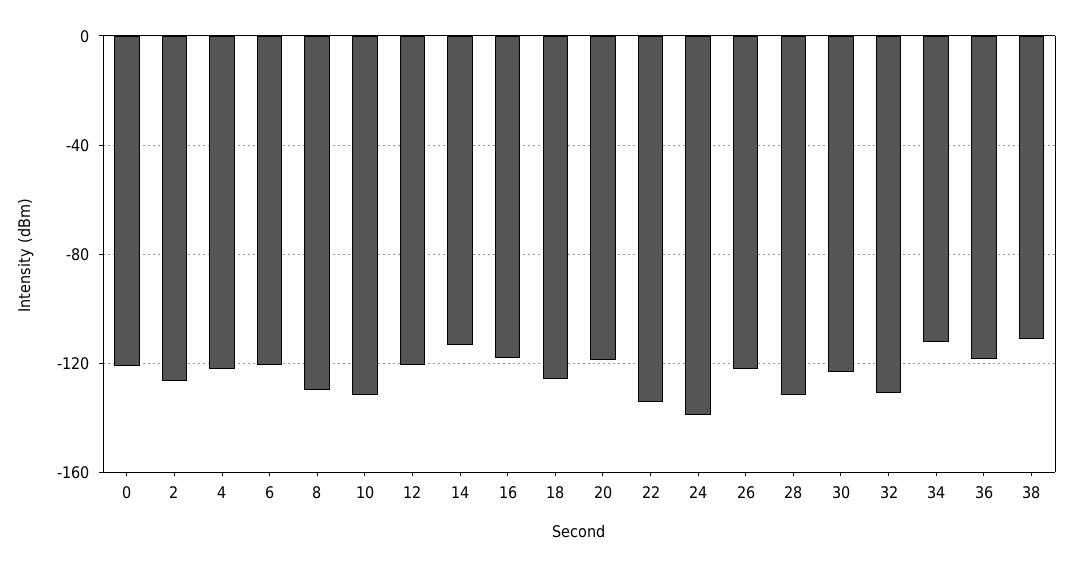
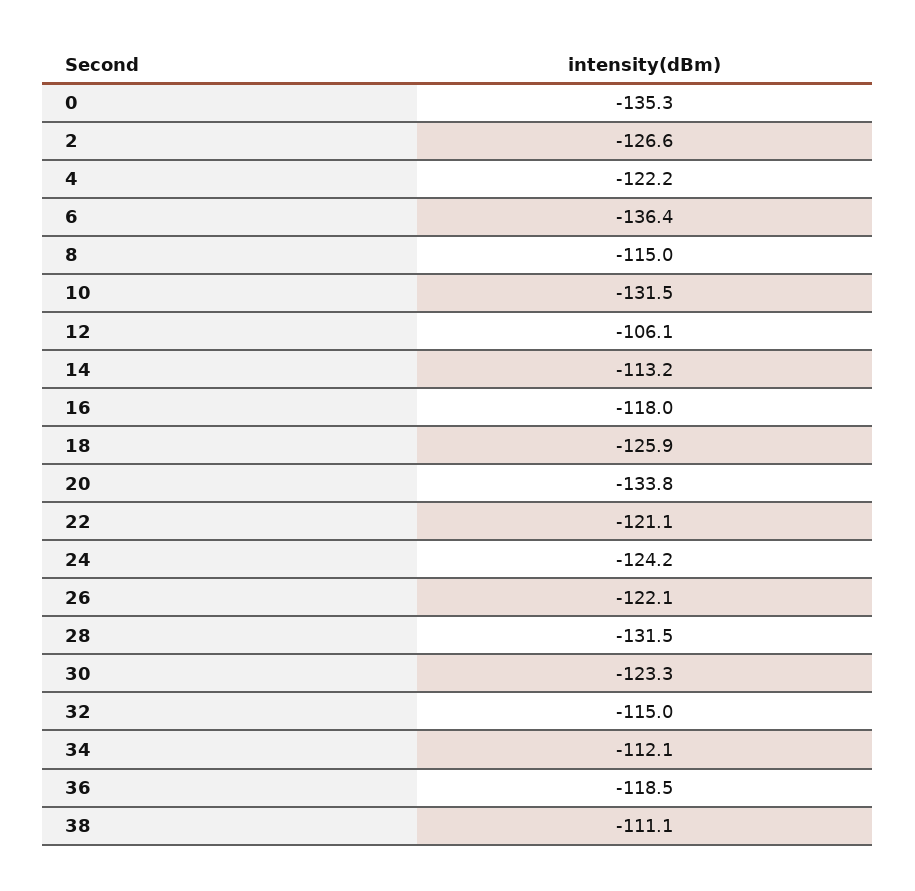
  {
-   "0": -120,
+   "0": -135.3,
    "2": -126.6,
    "4": -122.2,
-   "6": -120,
+   "6": -136.4,
-   "8": -130,
+   "8": -115,
    "10": -131.5,
-   "12": -120,
+   "12": -106.1,
    "14": -113.2,
    "16": -118,
    "18": -125.9,
-   "20": -120,
+   "20": -133.8,
-   "22": -135,
+   "22": -121.1,
-   "24": -140,
+   "24": -124.2,
    "26": -122.1,
    "28": -131.5,
    "30": -123.3,
-   "32": -130,
+   "32": -115,
    "34": -112.1,
    "36": -118.5,
    "38": -111.1
  }

